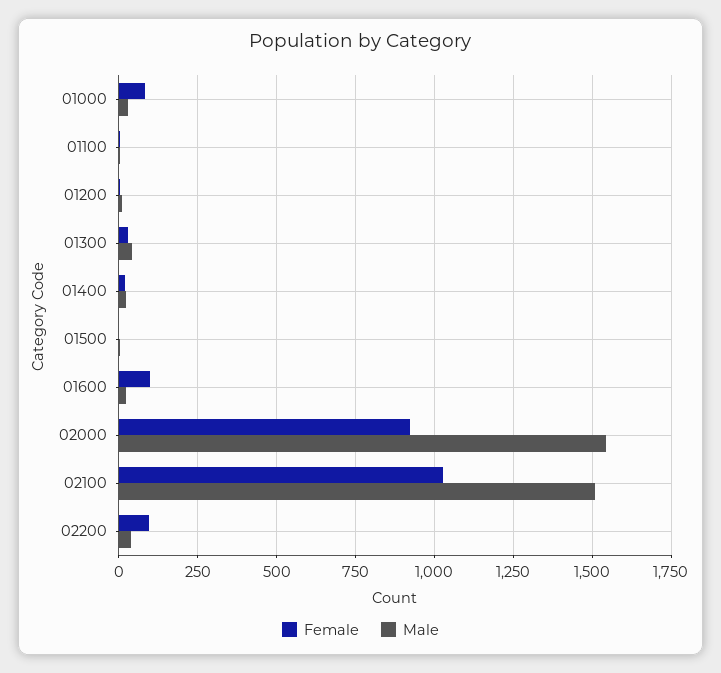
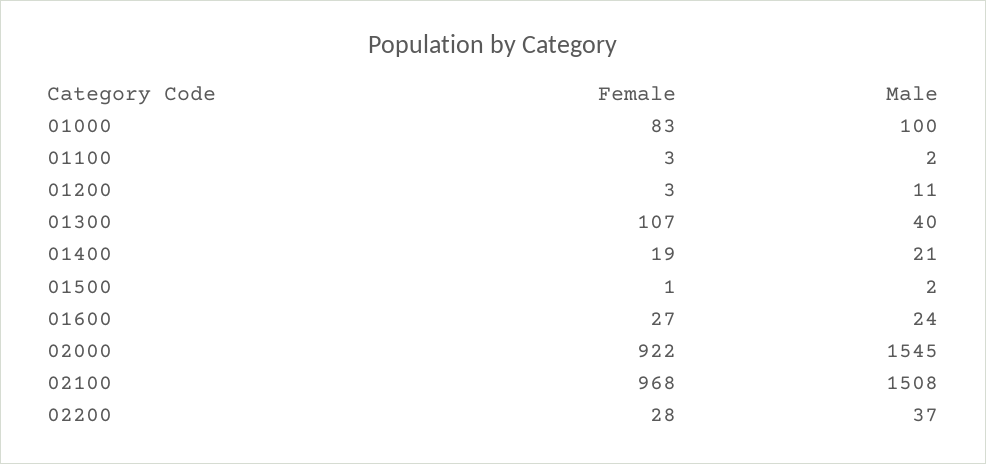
  {
    "Female": {
      "01000": 83,
      "01100": 3,
      "01200": 3,
-     "01300": 25,
+     "01300": 107,
      "01400": 19,
      "01500": 1,
-     "01600": 100,
+     "01600": 27,
      "02000": 922,
-     "02100": 1025,
+     "02100": 968,
-     "02200": 100
+     "02200": 28
    },
    "Male": {
-     "01000": 25,
+     "01000": 100,
      "01100": 2,
      "01200": 11,
      "01300": 40,
      "01400": 21,
      "01500": 2,
      "01600": 24,
      "02000": 1545,
      "02100": 1508,
      "02200": 37
    }
  }

